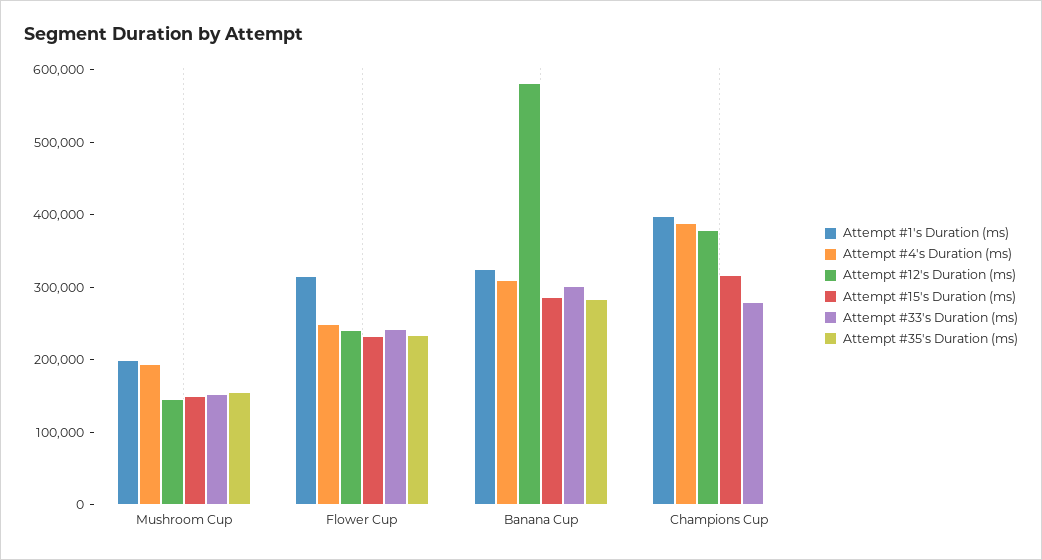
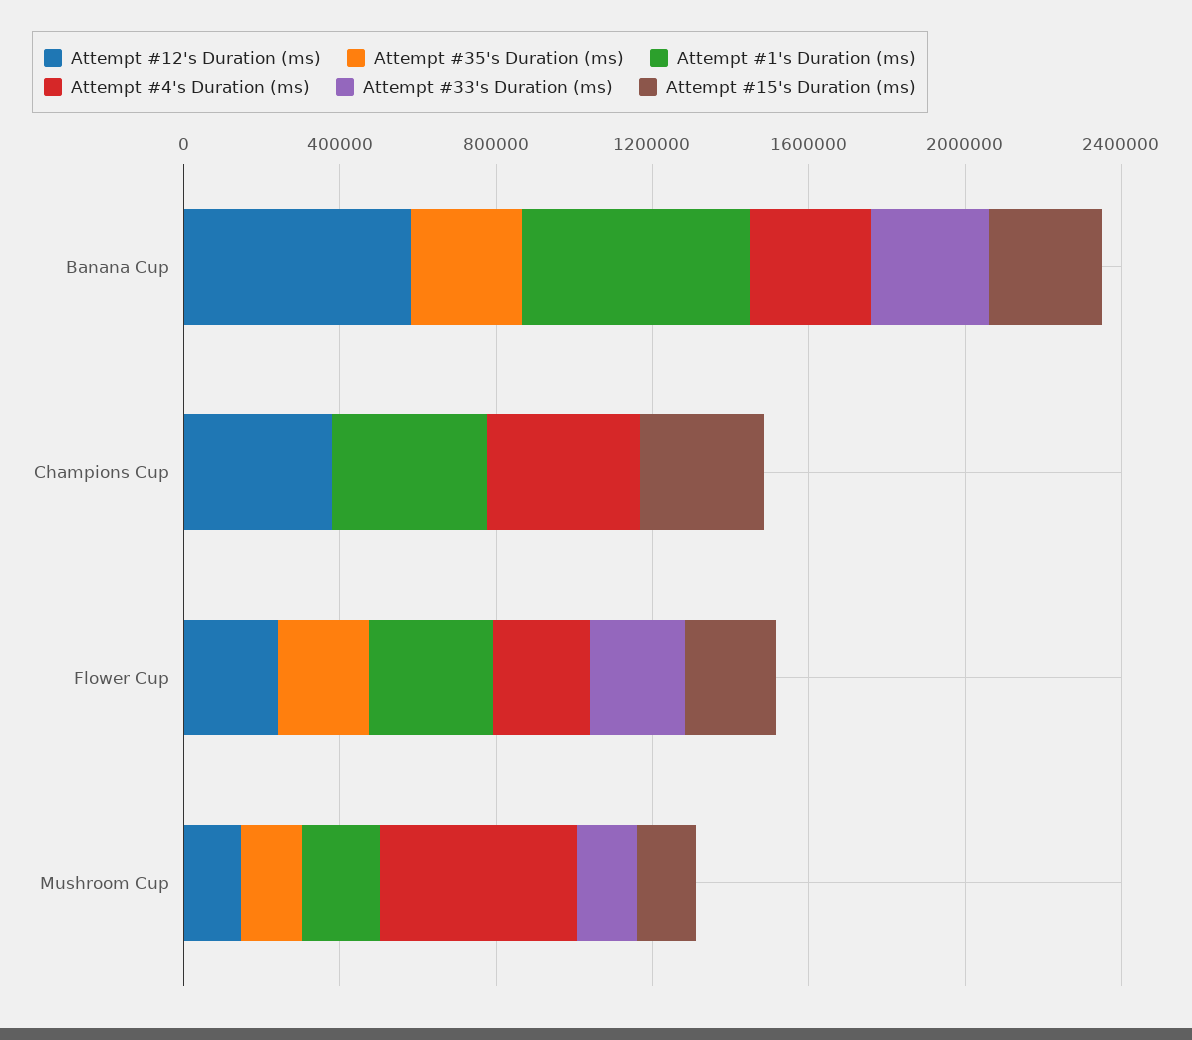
  {
    "Attempt #1's Duration (ms)": {
      "Mushroom Cup": 200000,
      "Flower Cup": 320000,
-     "Banana Cup": 320000,
+     "Banana Cup": 600000,
      "Champions Cup": 400000
    },
    "Attempt #4's Duration (ms)": {
-     "Mushroom Cup": 200000,
+     "Mushroom Cup": 500000,
      "Flower Cup": 240000,
      "Banana Cup": 300000,
      "Champions Cup": 380000
    },
    "Attempt #12's Duration (ms)": {
      "Mushroom Cup": 140000,
      "Flower Cup": 240000,
      "Banana Cup": 580000,
      "Champions Cup": 380000
    },
    "Attempt #15's Duration (ms)": {
      "Mushroom Cup": 160000,
      "Flower Cup": 240000,
      "Banana Cup": 280000,
      "Champions Cup": 320000
    },
    "Attempt #33's Duration (ms)": {
      "Mushroom Cup": 160000,
      "Flower Cup": 240000,
      "Banana Cup": 300000,
-     "Champions Cup": 280000
+     "Champions Cup": 0
    },
    "Attempt #35's Duration (ms)": {
      "Mushroom Cup": 160000,
      "Flower Cup": 240000,
      "Banana Cup": 280000,
      "Champions Cup": 0
    }
  }

